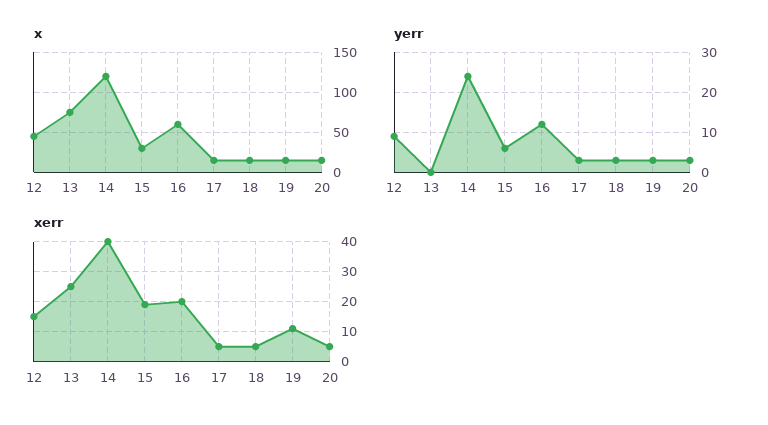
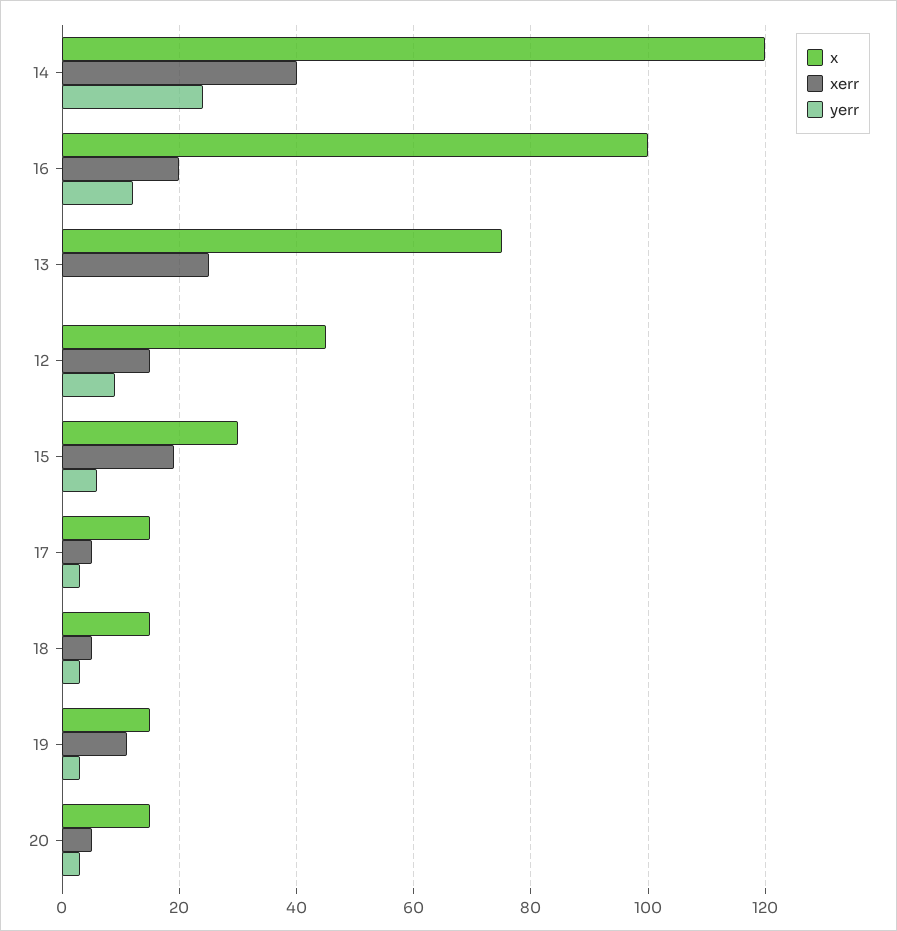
  {
    "x": {
      "12": 45,
      "13": 75,
      "14": 120,
      "15": 30,
-     "16": 60,
+     "16": 100,
      "17": 15,
      "18": 15,
      "19": 15,
      "20": 15
    },
    "yerr": {
      "12": 10,
      "13": 0,
      "14": 25,
      "15": 5,
      "16": 10,
      "17": 5,
      "18": 5,
      "19": 5,
      "20": 5
    },
    "xerr": {
      "12": 15,
      "13": 25,
      "14": 40,
      "15": 20,
      "16": 20,
      "17": 5,
      "18": 5,
      "19": 10,
      "20": 5
    }
  }

